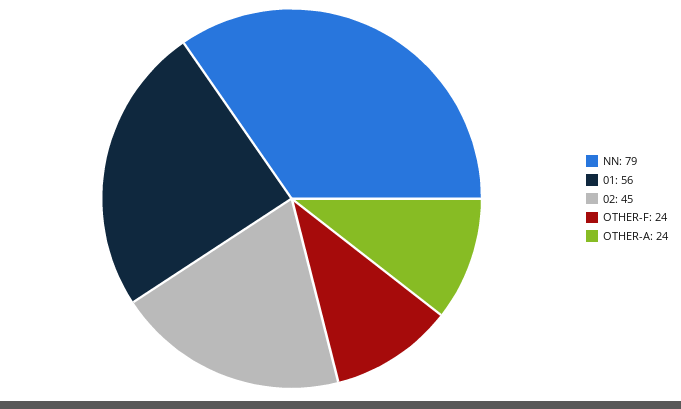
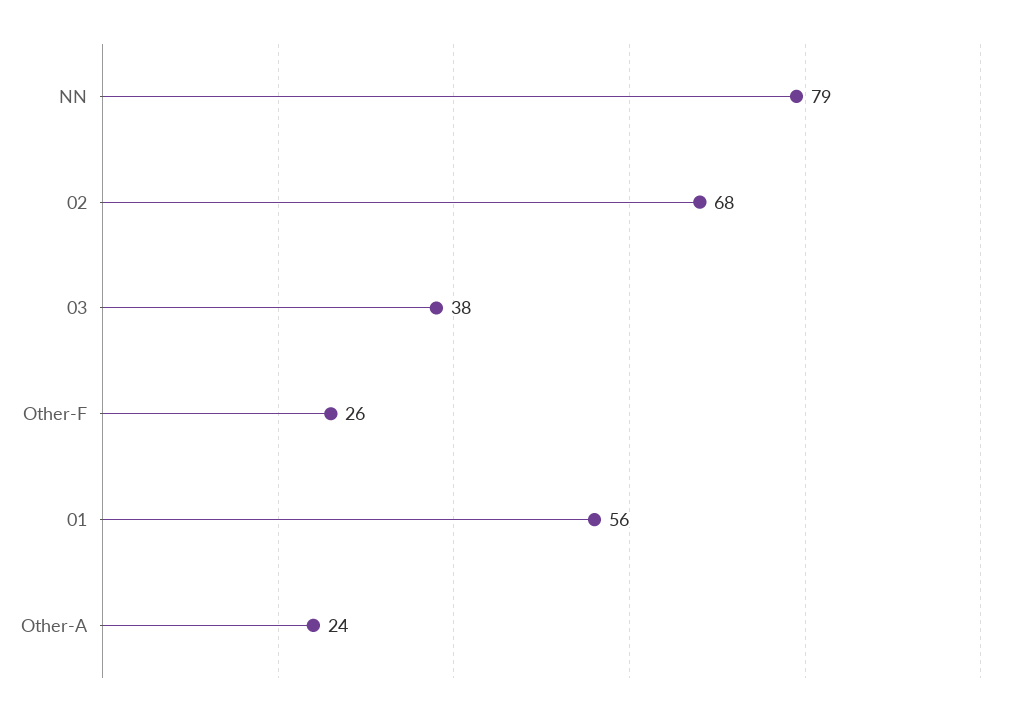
  {
    "NN": 79,
    "01": 56,
-   "02": 45,
+   "02": 68,
-   "OTHER-F": 24,
+   "OTHER-F": 26,
-   "OTHER-A": 24
+   "OTHER-A": 24,
+   "03": 38
  }

